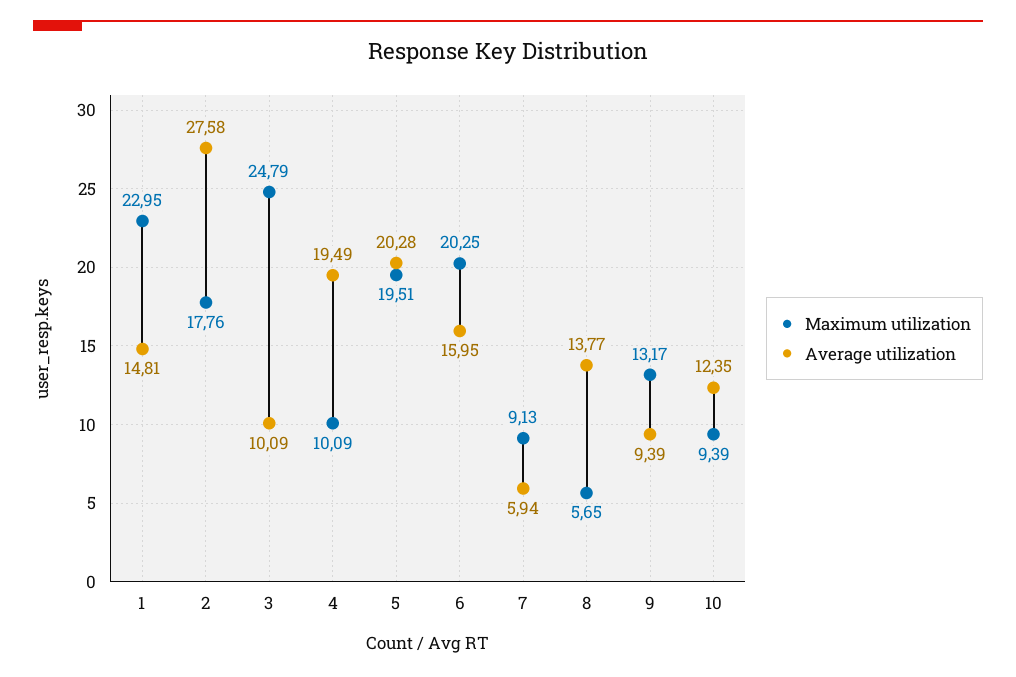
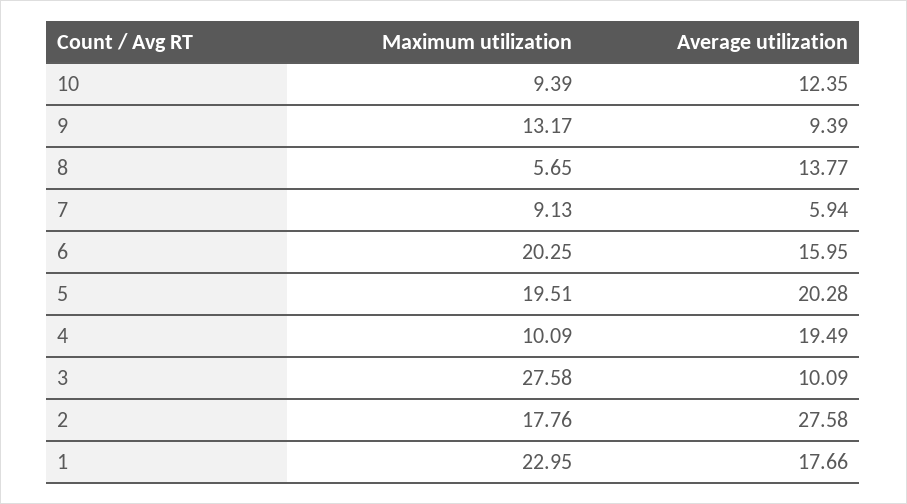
  {
    "Maximum utilization": {
      "1": 22.95,
      "2": 17.76,
-     "3": 24.79,
+     "3": 27.58,
      "4": 10.09,
      "5": 19.51,
      "6": 20.25,
      "7": 9.13,
      "8": 5.65,
      "9": 13.17,
      "10": 9.39
    },
    "Average utilization": {
-     "1": 14.81,
+     "1": 17.66,
      "2": 27.58,
      "3": 10.09,
      "4": 19.49,
      "5": 20.28,
      "6": 15.95,
      "7": 5.94,
      "8": 13.77,
      "9": 9.39,
      "10": 12.35
    }
  }

